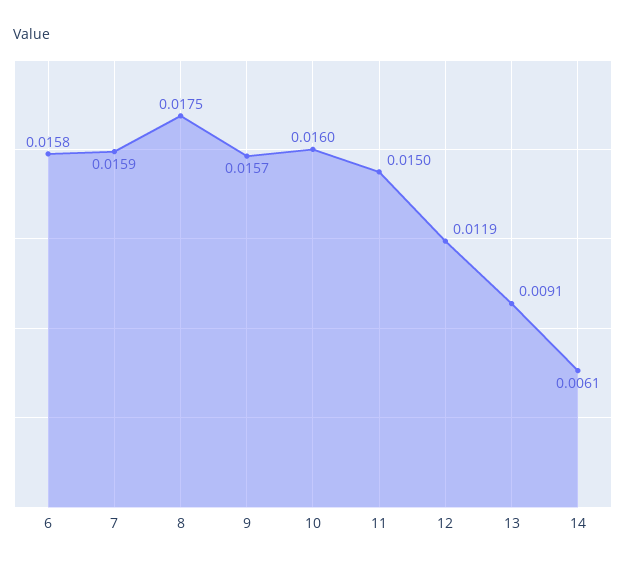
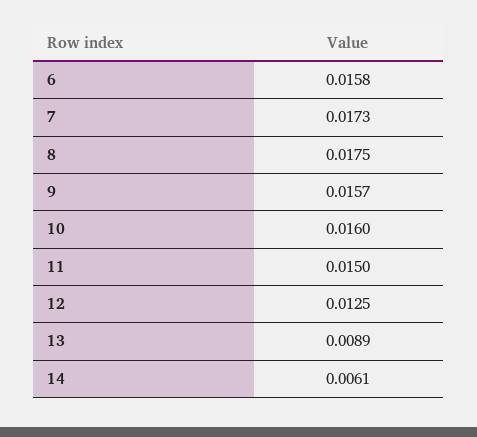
  {
    "6": 0.0158,
-   "7": 0.0159,
+   "7": 0.0173,
    "8": 0.0175,
    "9": 0.0157,
    "10": 0.016,
    "11": 0.015,
-   "12": 0.0119,
+   "12": 0.0125,
-   "13": 0.0091,
+   "13": 0.0089,
    "14": 0.0061
  }

